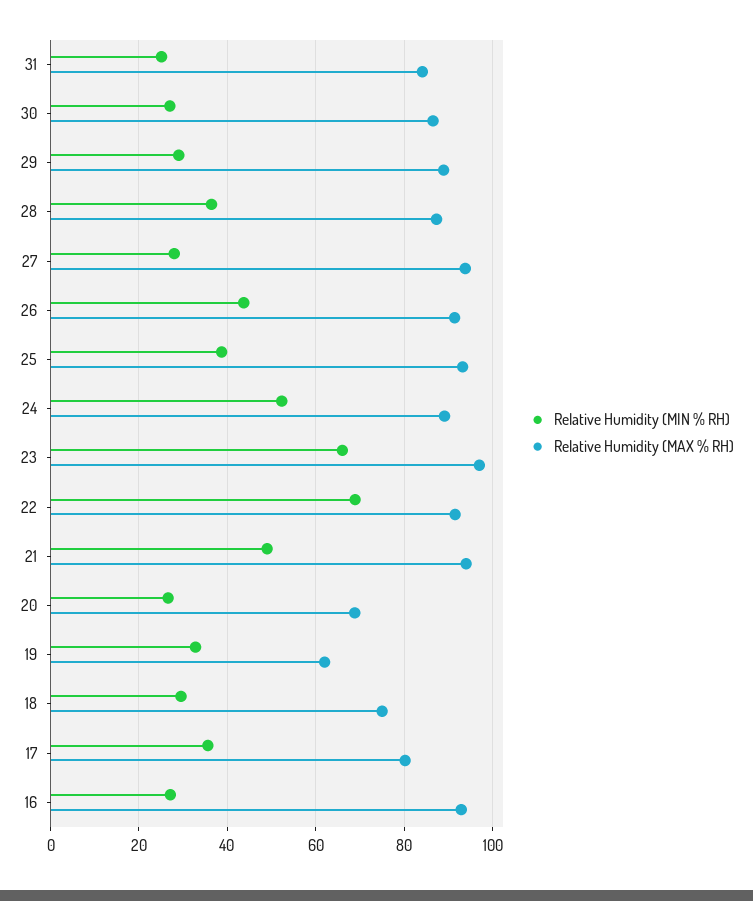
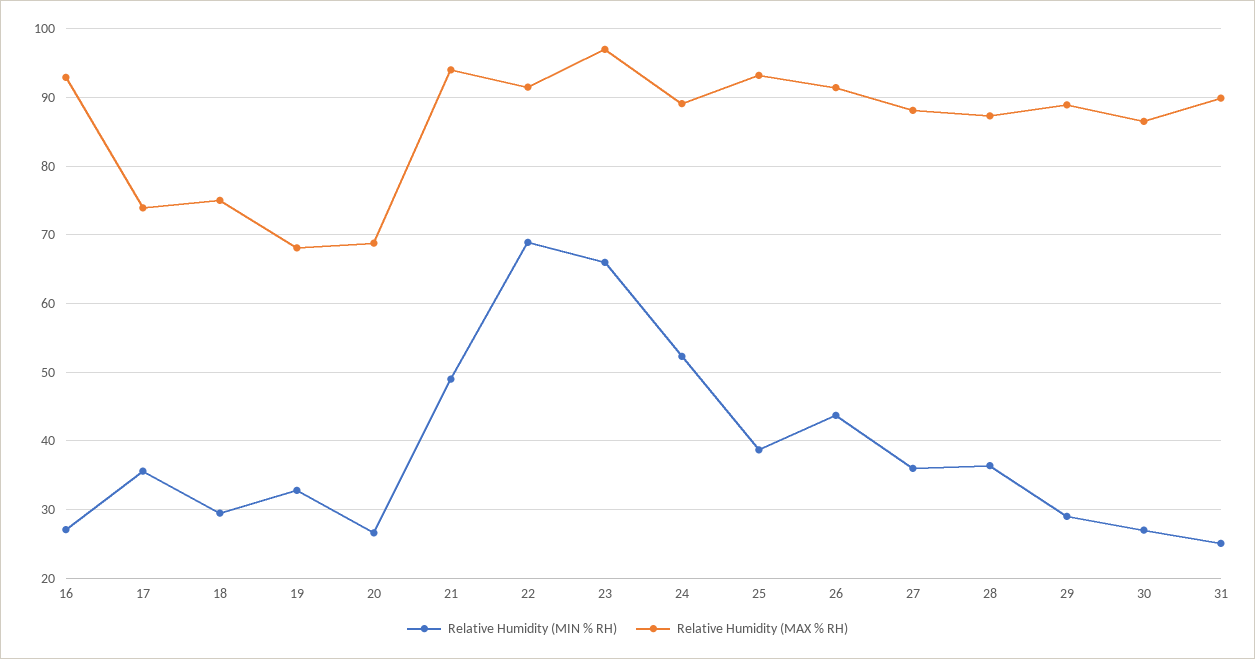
  {
    "Relative Humidity (MIN % RH)": {
      "31": 25,
      "30": 27,
      "29": 29,
      "28": 36,
-     "27": 28,
+     "27": 36,
      "26": 44,
      "25": 39,
      "24": 52,
      "23": 66,
      "22": 69,
      "21": 49,
      "20": 27,
      "19": 33,
      "18": 30,
      "17": 36,
      "16": 27
    },
    "Relative Humidity (MAX % RH)": {
-     "31": 84,
+     "31": 90,
      "30": 87,
      "29": 89,
      "28": 87,
-     "27": 94,
+     "27": 88,
      "26": 91,
      "25": 93,
      "24": 89,
      "23": 97,
      "22": 92,
      "21": 94,
      "20": 69,
-     "19": 62,
+     "19": 68,
      "18": 75,
-     "17": 80,
+     "17": 74,
      "16": 93
    }
  }

